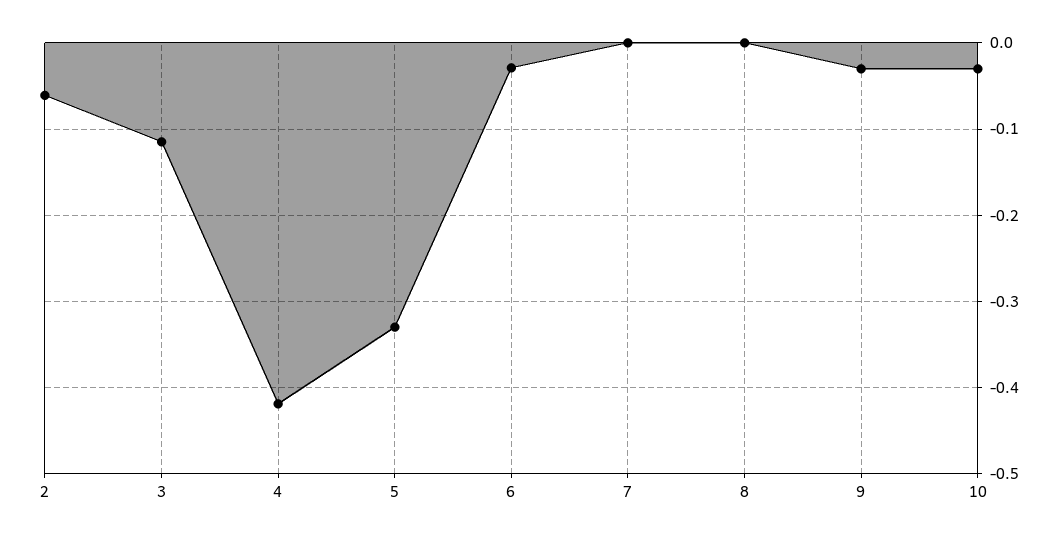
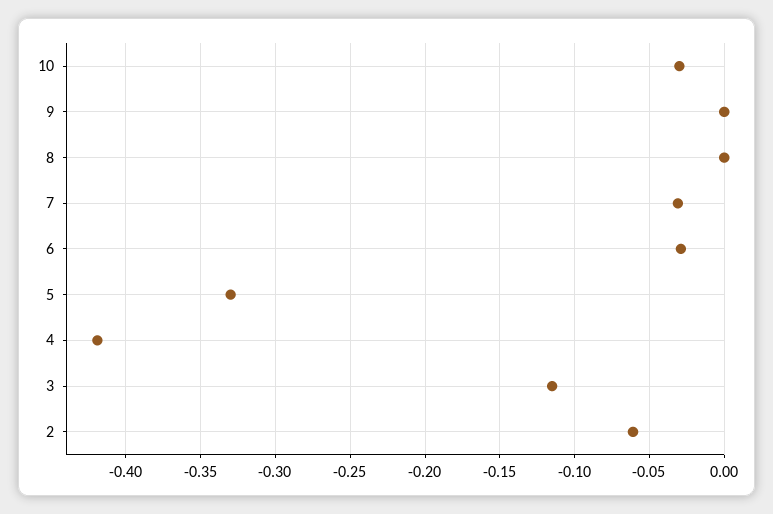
  {
    "2": -0.06,
    "3": -0.115,
    "4": -0.42,
    "5": -0.33,
    "6": -0.03,
-   "7": 0,
+   "7": -0.03,
    "8": 0,
-   "9": -0.03,
+   "9": 0,
    "10": -0.03
  }

